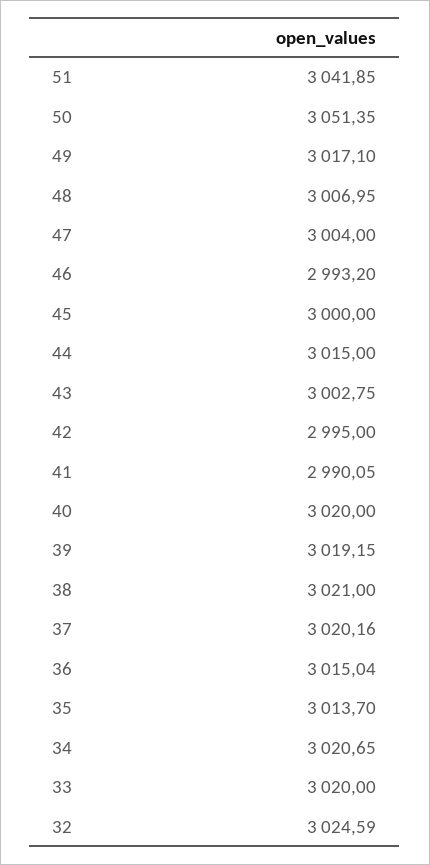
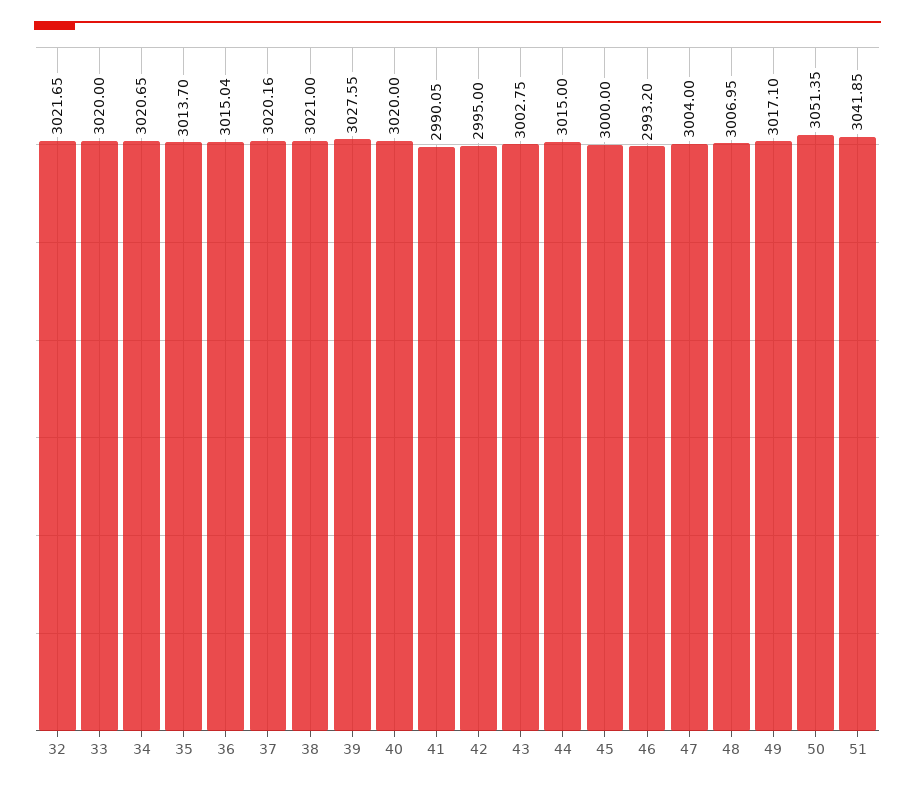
  {
    "51": 3041.85,
    "50": 3051.35,
    "49": 3017.1,
    "48": 3006.95,
    "47": 3004,
    "46": 2993.2,
    "45": 3000,
    "44": 3015,
    "43": 3002.75,
    "42": 2995,
    "41": 2990.05,
    "40": 3020,
-   "39": 3019.15,
+   "39": 3027.55,
    "38": 3021,
    "37": 3020.16,
    "36": 3015.04,
    "35": 3013.7,
    "34": 3020.65,
    "33": 3020,
-   "32": 3024.59
+   "32": 3021.65
  }

